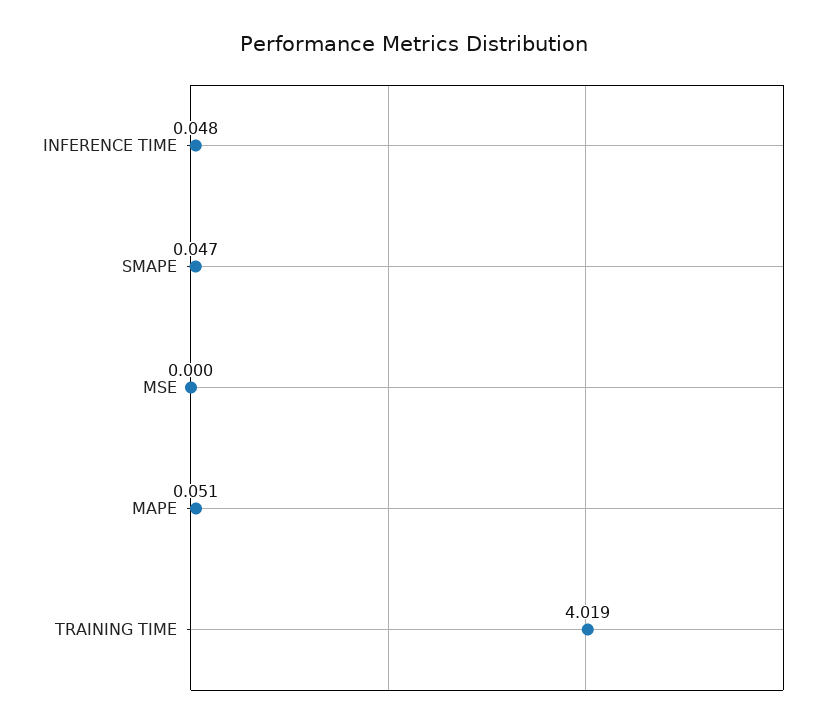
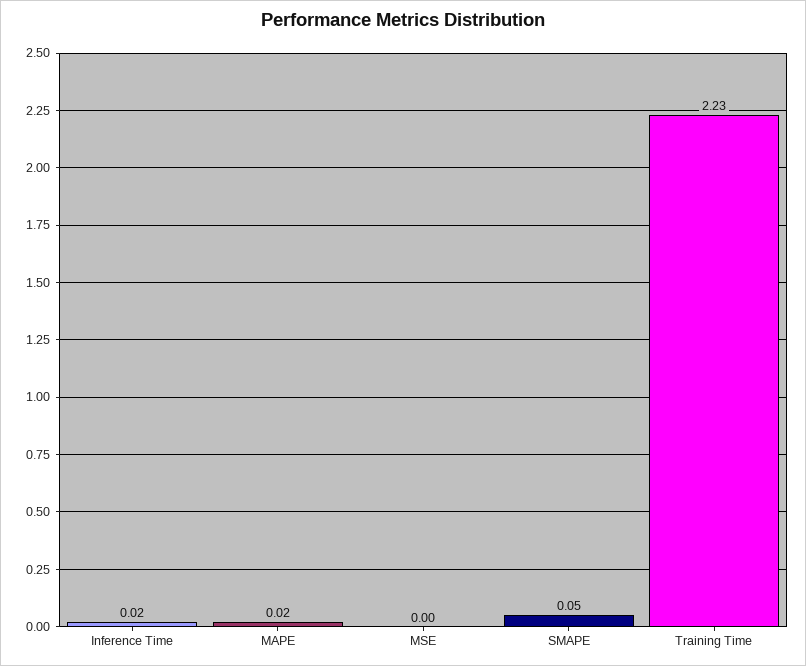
  {
-   "INFERENCE TIME": 0.048,
+   "INFERENCE TIME": 0.02,
    "SMAPE": 0.047,
    "MSE": 0,
-   "MAPE": 0.051,
+   "MAPE": 0.02,
-   "TRAINING TIME": 4.019
+   "TRAINING TIME": 2.23
  }

